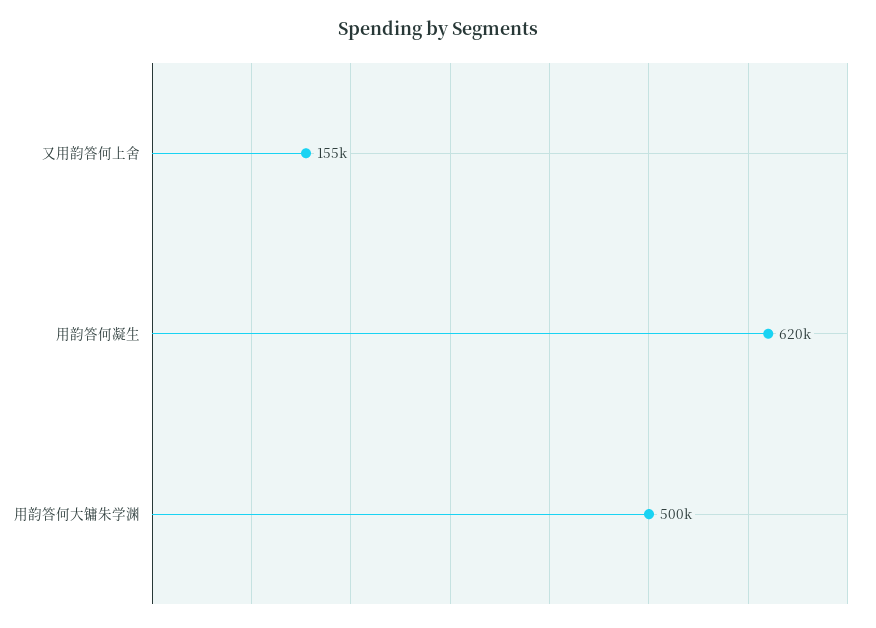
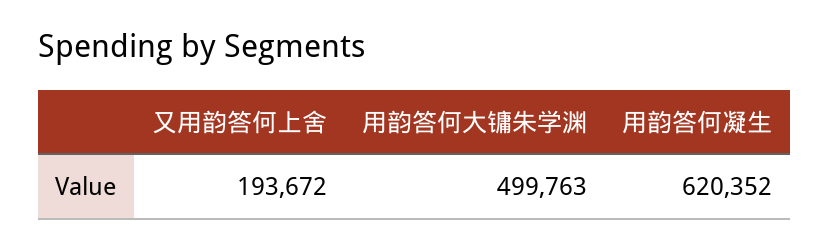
  {
-   "又用韵答何上舍": 155000,
+   "又用韵答何上舍": 193672,
    "用韵答何凝生": 620352,
    "用韵答何大镛朱学渊": 499763
  }

